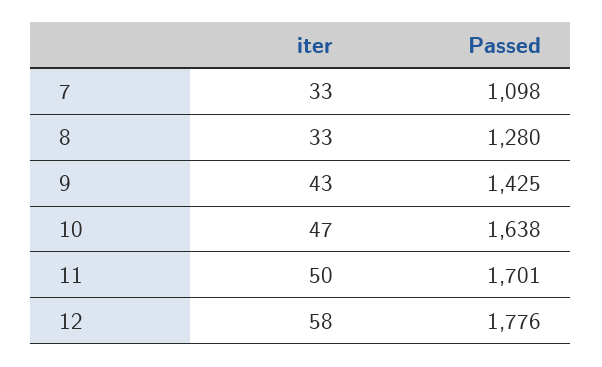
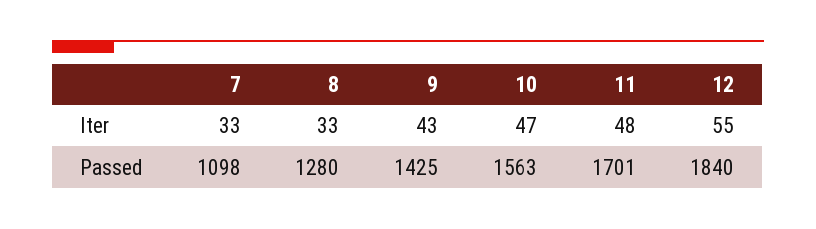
  {
    "iter": {
      "7": 33,
      "8": 33,
      "9": 43,
      "10": 47,
-     "11": 50,
+     "11": 48,
-     "12": 58
+     "12": 55
    },
    "Passed": {
      "7": 1098,
      "8": 1280,
      "9": 1425,
-     "10": 1638,
+     "10": 1563,
      "11": 1701,
-     "12": 1776
+     "12": 1840
    }
  }

